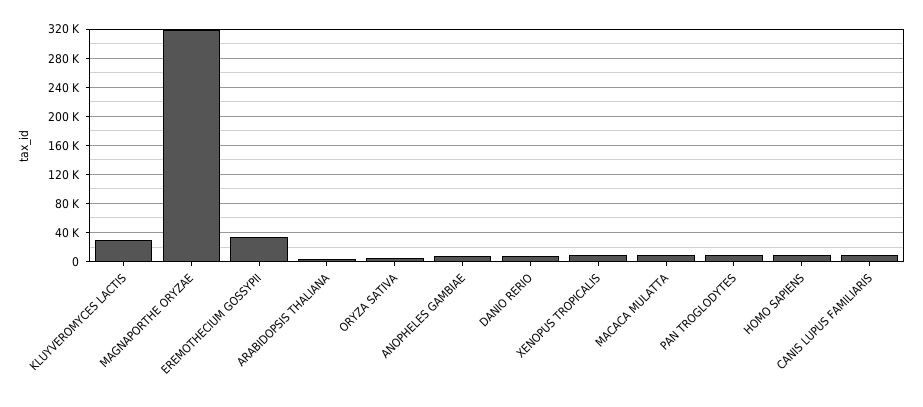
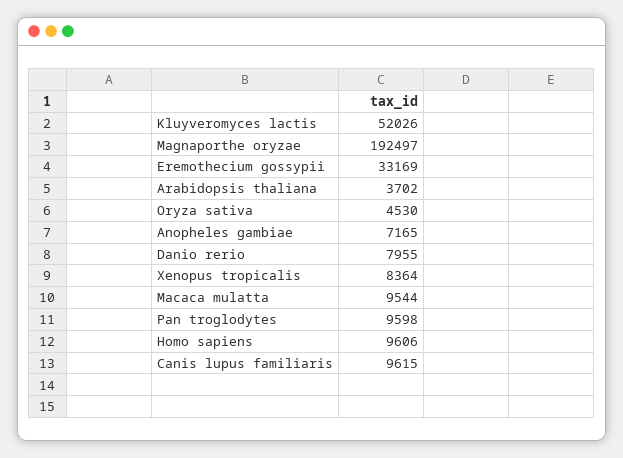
  {
-   "KLUYVEROMYCES LACTIS": 30000,
+   "KLUYVEROMYCES LACTIS": 52026,
-   "MAGNAPORTHE ORYZAE": 320000,
+   "MAGNAPORTHE ORYZAE": 192497,
    "EREMOTHECIUM GOSSYPII": 33169,
    "ARABIDOPSIS THALIANA": 3702,
    "ORYZA SATIVA": 4530,
    "ANOPHELES GAMBIAE": 7165,
    "DANIO RERIO": 7955,
    "XENOPUS TROPICALIS": 8364,
    "MACACA MULATTA": 9544,
    "PAN TROGLODYTES": 9598,
    "HOMO SAPIENS": 9606,
    "CANIS LUPUS FAMILIARIS": 9615
  }

